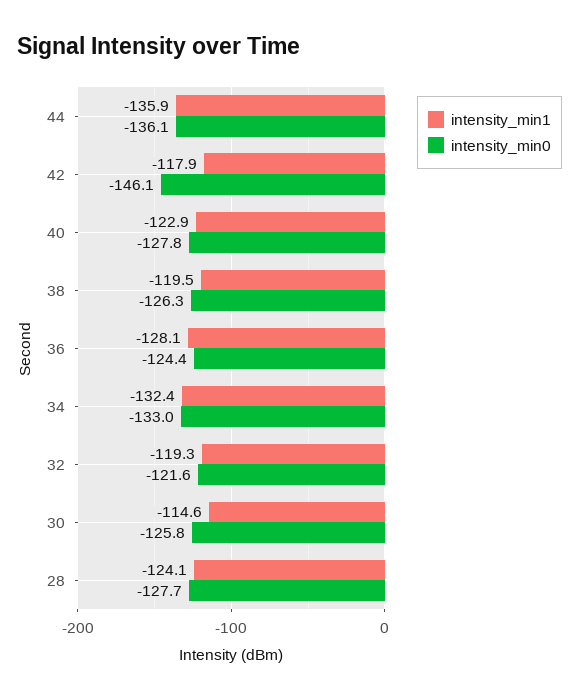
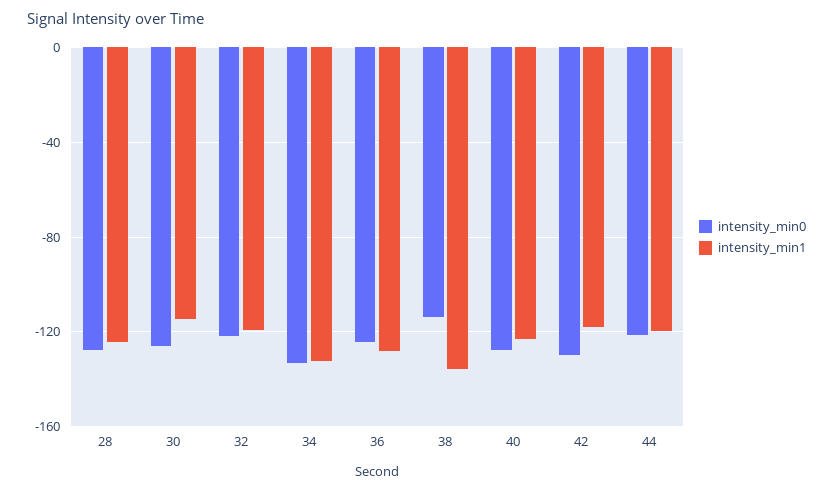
  {
    "intensity_min1": {
-     "44": -135.9,
+     "44": -120,
      "42": -117.9,
      "40": -122.9,
-     "38": -119.5,
+     "38": -135,
      "36": -128.1,
      "34": -132.4,
      "32": -119.3,
      "30": -114.6,
      "28": -124.1
    },
    "intensity_min0": {
-     "44": -136.1,
+     "44": -120,
-     "42": -146.1,
+     "42": -130,
      "40": -127.8,
-     "38": -126.3,
+     "38": -115,
      "36": -124.4,
      "34": -133,
      "32": -121.6,
      "30": -125.8,
      "28": -127.7
    }
  }

